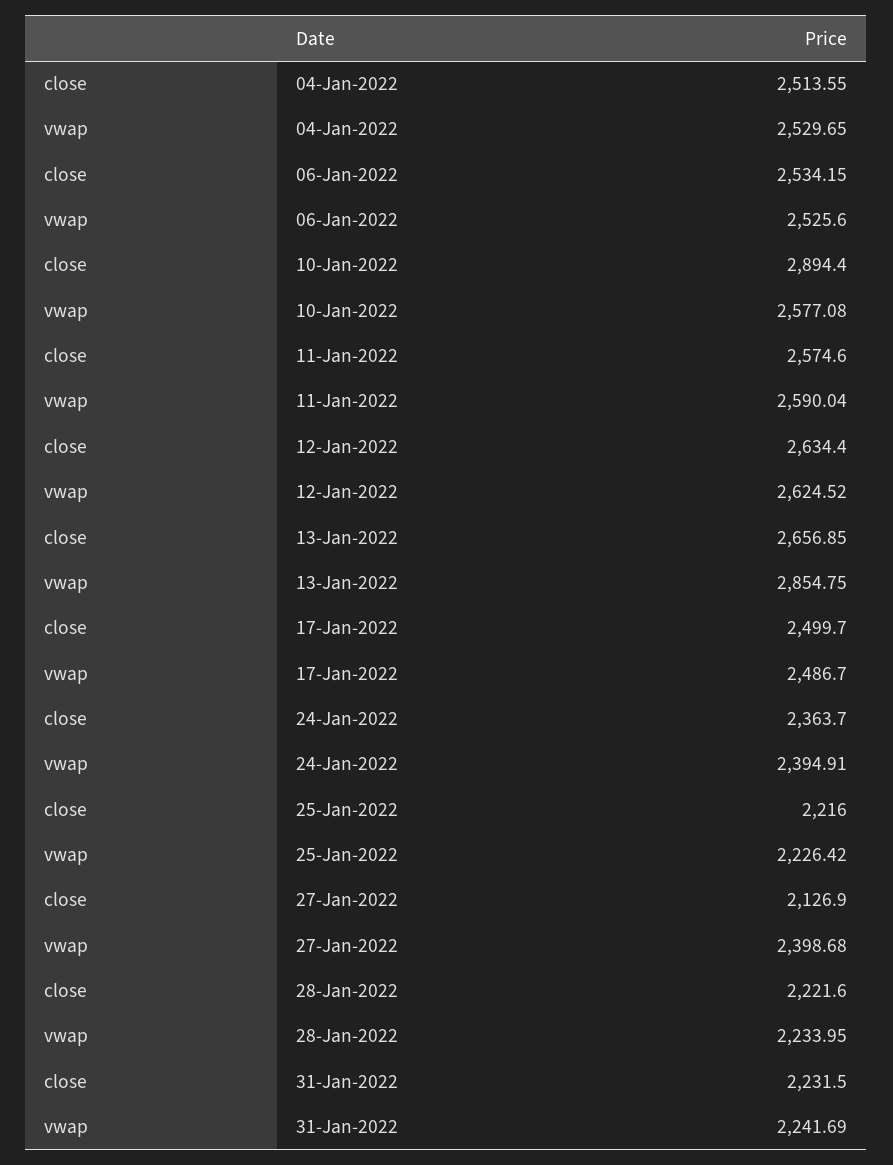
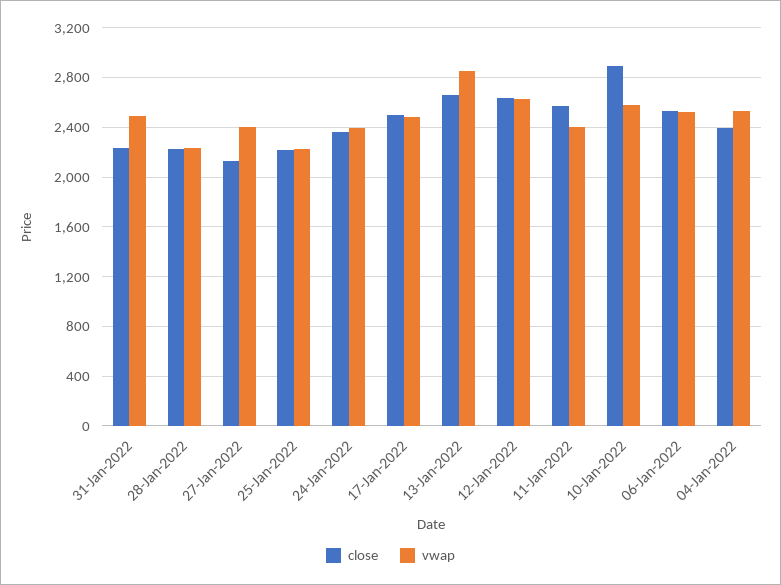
  {
    "close": {
-     "04-Jan-2022": 2513.55,
+     "04-Jan-2022": 2400,
      "06-Jan-2022": 2534.15,
      "10-Jan-2022": 2894.4,
      "11-Jan-2022": 2574.6,
      "12-Jan-2022": 2634.4,
      "13-Jan-2022": 2656.85,
      "17-Jan-2022": 2499.7,
      "24-Jan-2022": 2363.7,
      "25-Jan-2022": 2216,
      "27-Jan-2022": 2126.9,
      "28-Jan-2022": 2221.6,
      "31-Jan-2022": 2231.5
    },
    "vwap": {
      "04-Jan-2022": 2529.65,
      "06-Jan-2022": 2525.6,
      "10-Jan-2022": 2577.08,
-     "11-Jan-2022": 2590.04,
+     "11-Jan-2022": 2400,
      "12-Jan-2022": 2624.52,
      "13-Jan-2022": 2854.75,
      "17-Jan-2022": 2486.7,
      "24-Jan-2022": 2394.91,
      "25-Jan-2022": 2226.42,
      "27-Jan-2022": 2398.68,
      "28-Jan-2022": 2233.95,
-     "31-Jan-2022": 2241.69
+     "31-Jan-2022": 2500
    }
  }

